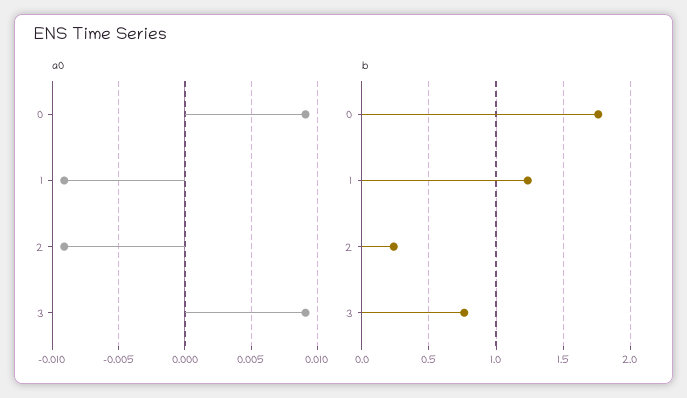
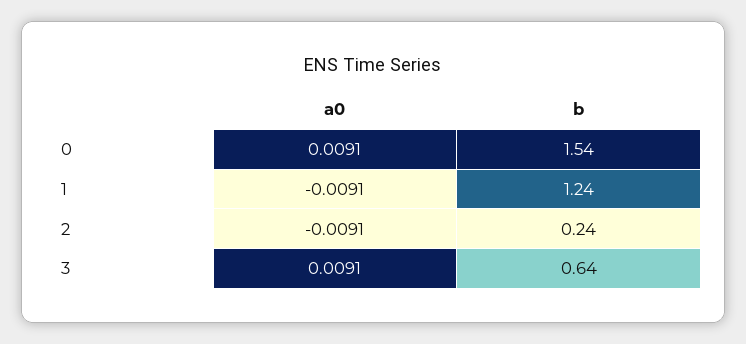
  {
    "a0": {
      "0": 0.0091,
      "1": -0.0091,
      "2": -0.0091,
      "3": 0.0091
    },
    "b": {
-     "0": 1.75,
+     "0": 1.54,
      "1": 1.24,
      "2": 0.24,
-     "3": 0.75
+     "3": 0.64
    }
  }

